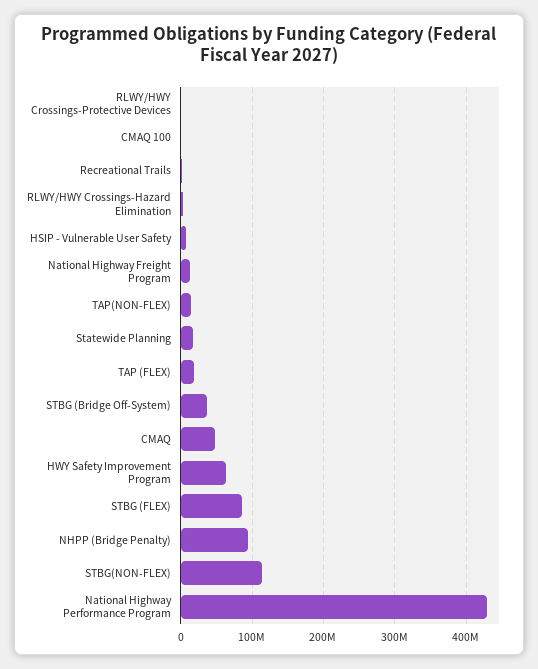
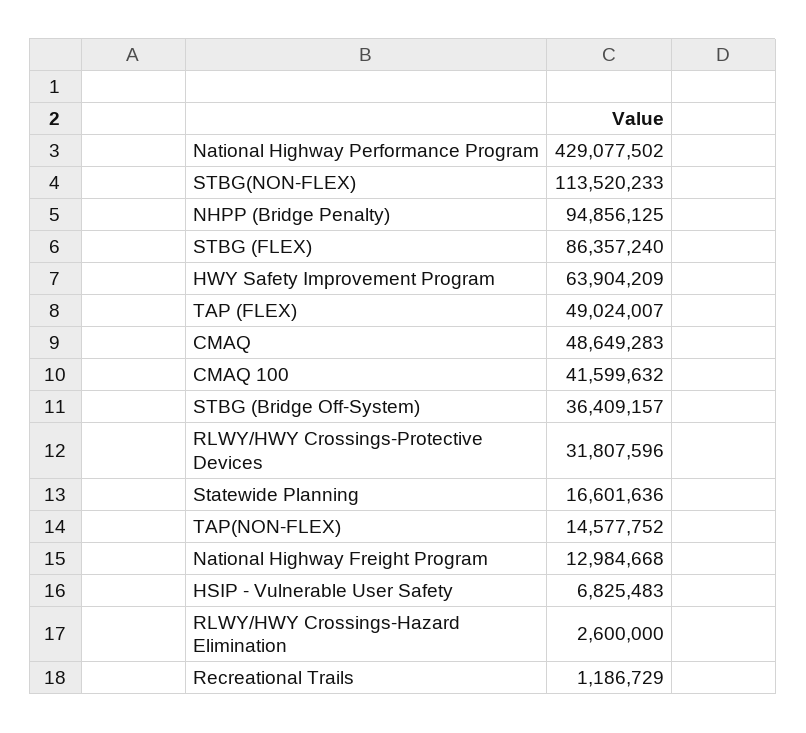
  {
-   "RLWY/HWY Crossings-Protective Devices": 0,
+   "RLWY/HWY Crossings-Protective Devices": 31807596,
-   "CMAQ 100": 0,
+   "CMAQ 100": 41599632,
    "Recreational Trails": 1186729,
    "RLWY/HWY Crossings-Hazard Elimination": 2600000,
    "HSIP - Vulnerable User Safety": 6825483,
    "National Highway Freight Program": 12984668,
    "TAP(NON-FLEX)": 14577752,
    "Statewide Planning": 16601636,
-   "TAP (FLEX)": 20000000,
+   "TAP (FLEX)": 49024007,
    "STBG (Bridge Off-System)": 36409157,
    "CMAQ": 48649283,
    "HWY Safety Improvement Program": 63904209,
    "STBG (FLEX)": 86357240,
    "NHPP (Bridge Penalty)": 94856125,
    "STBG(NON-FLEX)": 113520233,
    "National Highway Performance Program": 429077502
  }

